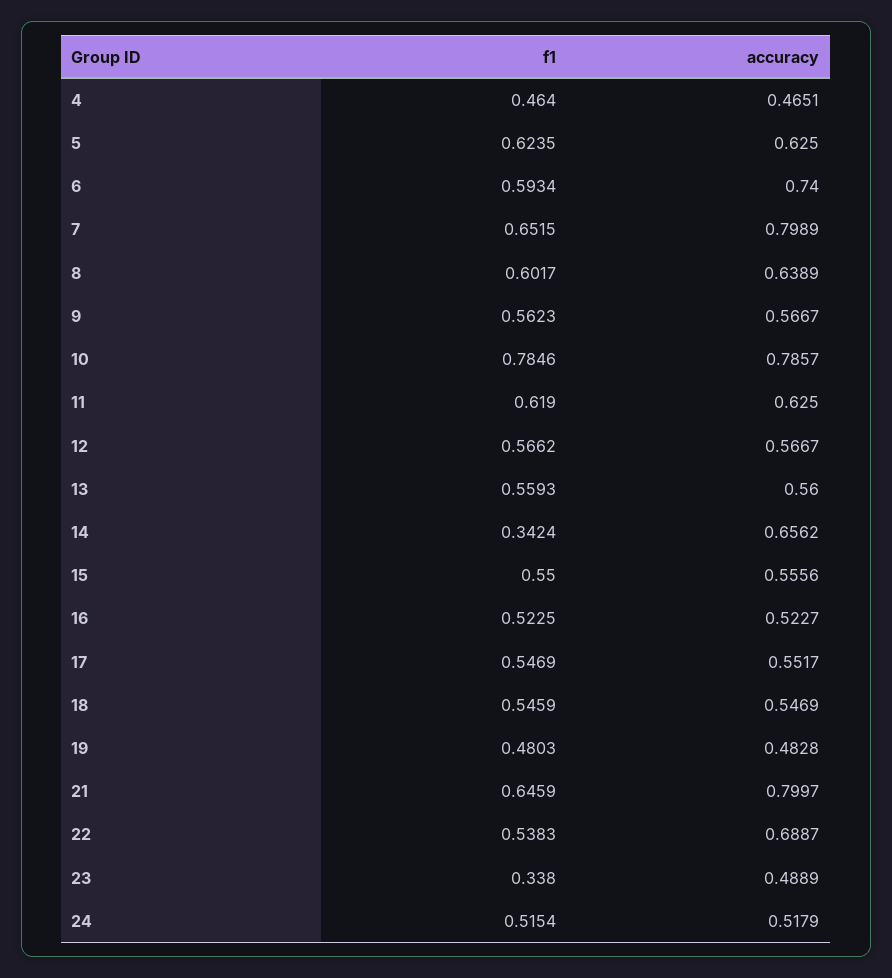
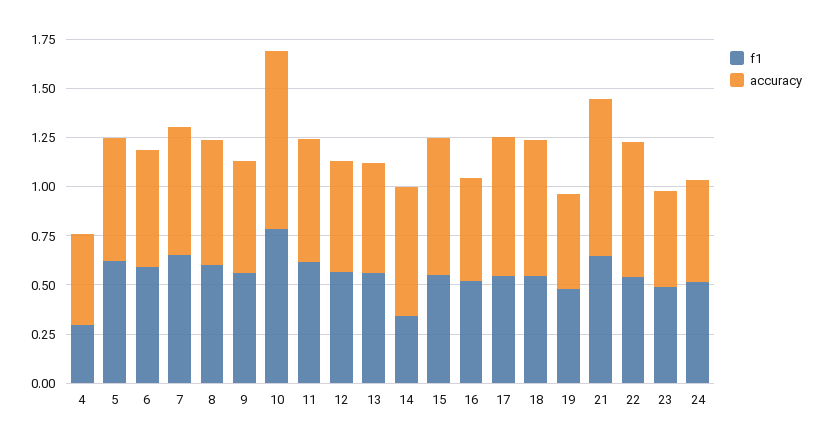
  {
    "f1": {
-     "4": 0.464,
+     "4": 0.3,
      "5": 0.6235,
      "6": 0.5934,
      "7": 0.6515,
      "8": 0.6017,
      "9": 0.5623,
      "10": 0.7846,
      "11": 0.619,
      "12": 0.5662,
      "13": 0.5593,
      "14": 0.3424,
      "15": 0.55,
      "16": 0.5225,
      "17": 0.5469,
      "18": 0.5459,
      "19": 0.4803,
      "21": 0.6459,
      "22": 0.5383,
-     "23": 0.338,
+     "23": 0.5,
      "24": 0.5154
    },
    "accuracy": {
      "4": 0.4651,
      "5": 0.625,
-     "6": 0.74,
+     "6": 0.6,
-     "7": 0.7989,
+     "7": 0.65,
      "8": 0.6389,
      "9": 0.5667,
-     "10": 0.7857,
+     "10": 0.9,
      "11": 0.625,
      "12": 0.5667,
      "13": 0.56,
      "14": 0.6562,
-     "15": 0.5556,
+     "15": 0.7,
      "16": 0.5227,
-     "17": 0.5517,
+     "17": 0.7,
-     "18": 0.5469,
+     "18": 0.7,
      "19": 0.4828,
      "21": 0.7997,
      "22": 0.6887,
      "23": 0.4889,
      "24": 0.5179
    }
  }

